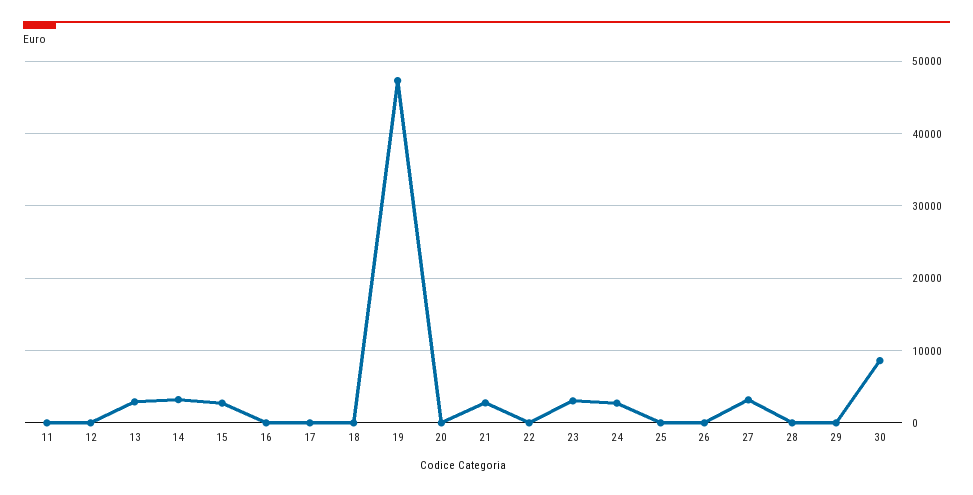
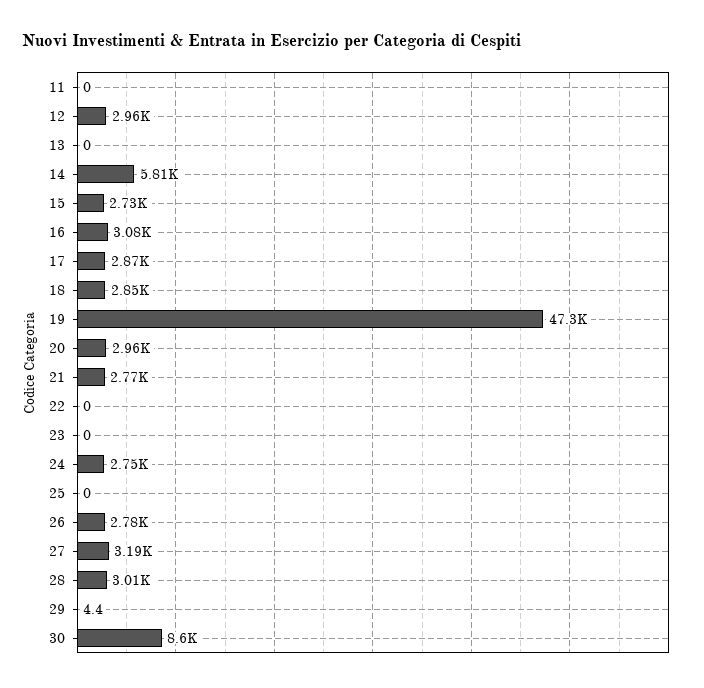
  {
    "11": 0,
-   "12": 0,
+   "12": 2960,
-   "13": 3000,
+   "13": 0,
-   "14": 3000,
+   "14": 5810,
    "15": 2730,
-   "16": 0,
+   "16": 3080,
-   "17": 0,
+   "17": 2870,
-   "18": 0,
+   "18": 2850,
    "19": 47300,
-   "20": 0,
+   "20": 2960,
    "21": 2770,
    "22": 0,
-   "23": 3000,
+   "23": 0,
    "24": 2750,
    "25": 0,
-   "26": 0,
+   "26": 2780,
    "27": 3190,
-   "28": 0,
+   "28": 3010,
    "29": 4.4,
    "30": 8600
  }

